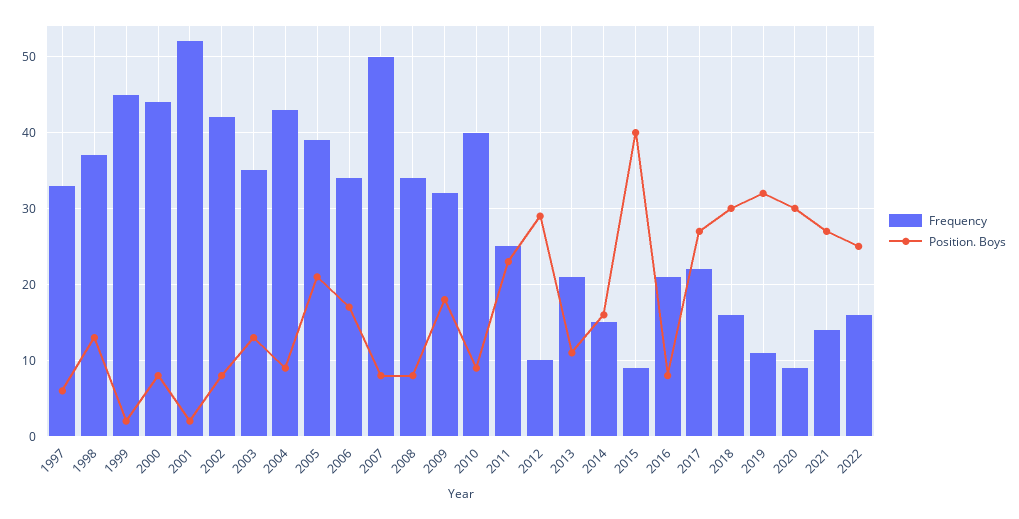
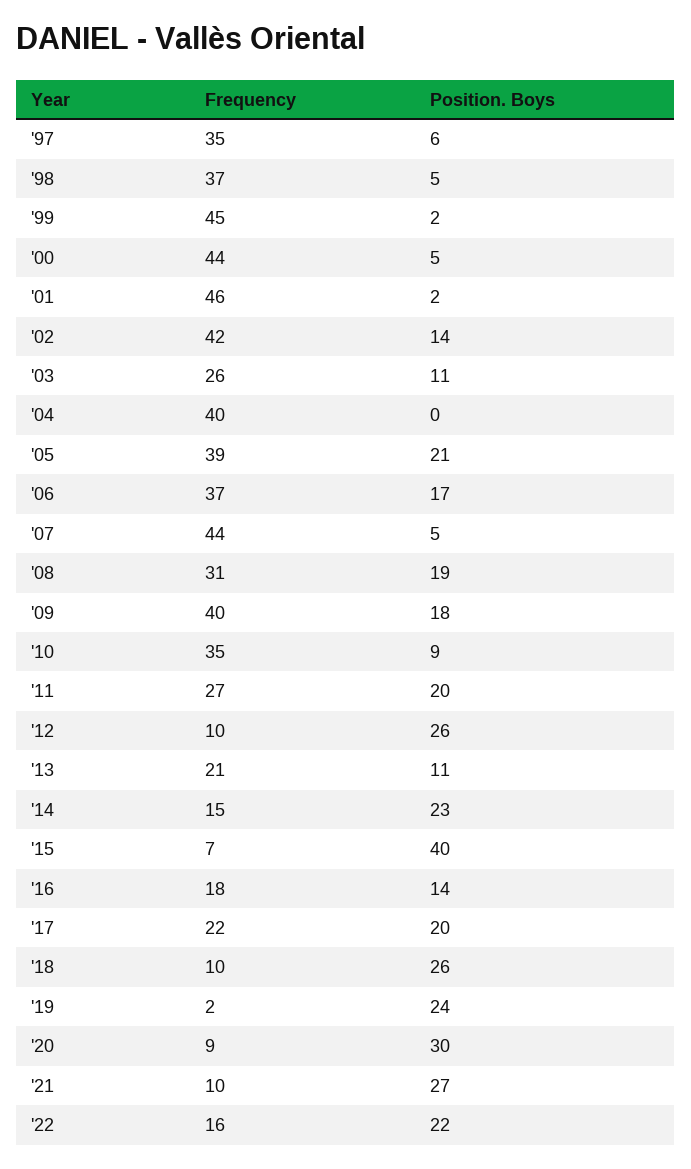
  {
    "Frequency": {
-     "1997": 33,
+     "1997": 35,
      "1998": 37,
      "1999": 45,
      "2000": 44,
-     "2001": 52,
+     "2001": 46,
      "2002": 42,
-     "2003": 35,
+     "2003": 26,
-     "2004": 43,
+     "2004": 40,
      "2005": 39,
-     "2006": 34,
+     "2006": 37,
-     "2007": 50,
+     "2007": 44,
-     "2008": 34,
+     "2008": 31,
-     "2009": 32,
+     "2009": 40,
-     "2010": 40,
+     "2010": 35,
-     "2011": 25,
+     "2011": 27,
      "2012": 10,
      "2013": 21,
      "2014": 15,
-     "2015": 9,
+     "2015": 7,
-     "2016": 21,
+     "2016": 18,
      "2017": 22,
-     "2018": 16,
+     "2018": 10,
-     "2019": 11,
+     "2019": 2,
      "2020": 9,
-     "2021": 14,
+     "2021": 10,
      "2022": 16
    },
    "Position. Boys": {
      "1997": 6,
-     "1998": 13,
+     "1998": 5,
      "1999": 2,
-     "2000": 8,
+     "2000": 5,
      "2001": 2,
-     "2002": 8,
+     "2002": 14,
-     "2003": 13,
+     "2003": 11,
-     "2004": 9,
+     "2004": 0,
      "2005": 21,
      "2006": 17,
-     "2007": 8,
+     "2007": 5,
-     "2008": 8,
+     "2008": 19,
      "2009": 18,
      "2010": 9,
-     "2011": 23,
+     "2011": 20,
-     "2012": 29,
+     "2012": 26,
      "2013": 11,
-     "2014": 16,
+     "2014": 23,
      "2015": 40,
-     "2016": 8,
+     "2016": 14,
-     "2017": 27,
+     "2017": 20,
-     "2018": 30,
+     "2018": 26,
-     "2019": 32,
+     "2019": 24,
      "2020": 30,
      "2021": 27,
-     "2022": 25
+     "2022": 22
    }
  }

